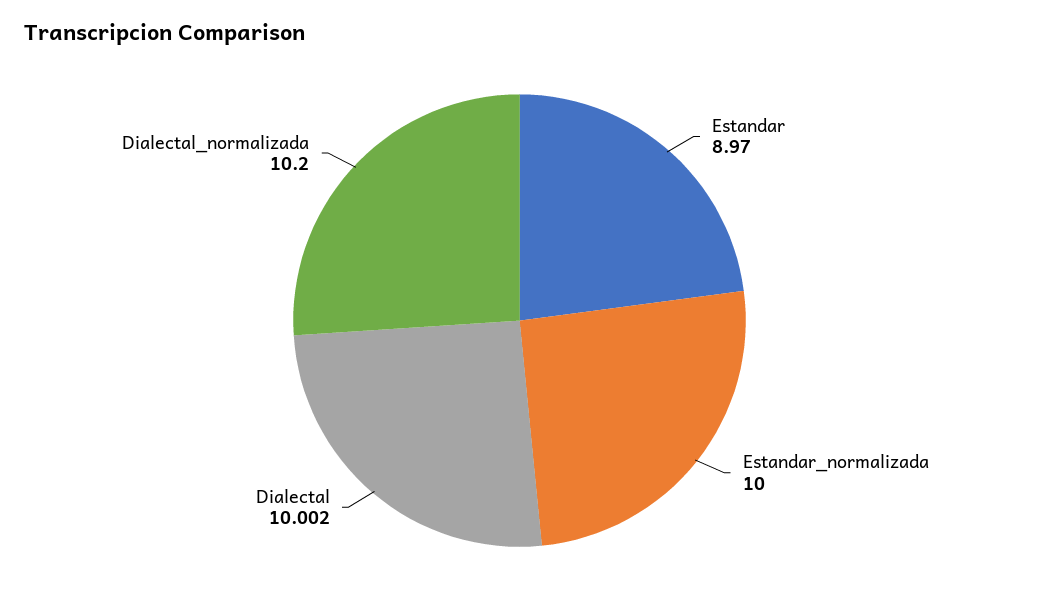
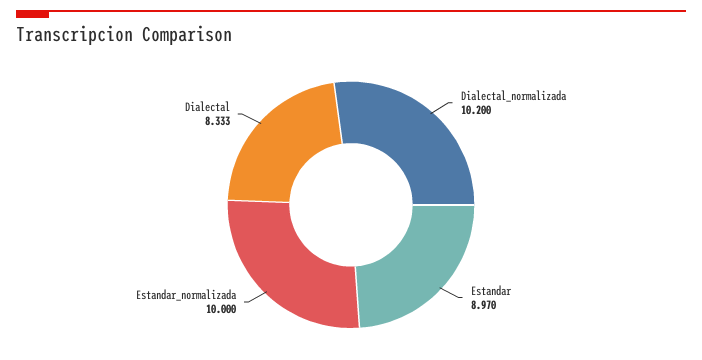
  {
    "Estandar": 8.97,
    "Estandar_normalizada": 10,
-   "Dialectal": 10.002,
+   "Dialectal": 8.333,
    "Dialectal_normalizada": 10.2
  }

